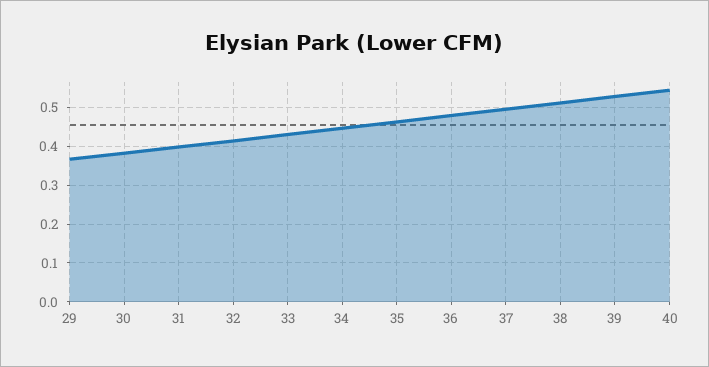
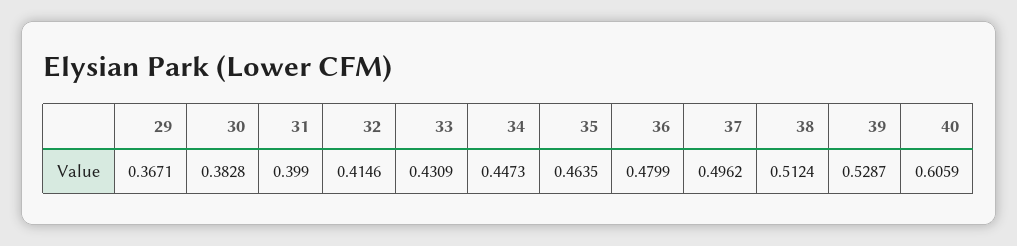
  {
    "29": 0.3671,
    "30": 0.3828,
    "31": 0.399,
    "32": 0.4146,
    "33": 0.4309,
    "34": 0.4473,
    "35": 0.4635,
    "36": 0.4799,
    "37": 0.4962,
    "38": 0.5124,
    "39": 0.5287,
-   "40": 0.54
+   "40": 0.6059
  }

